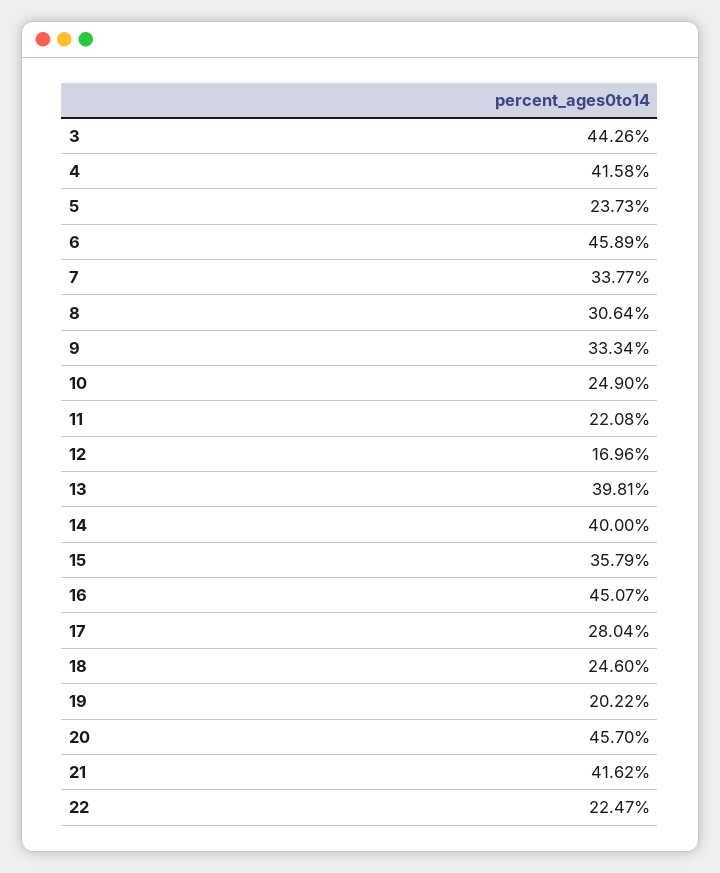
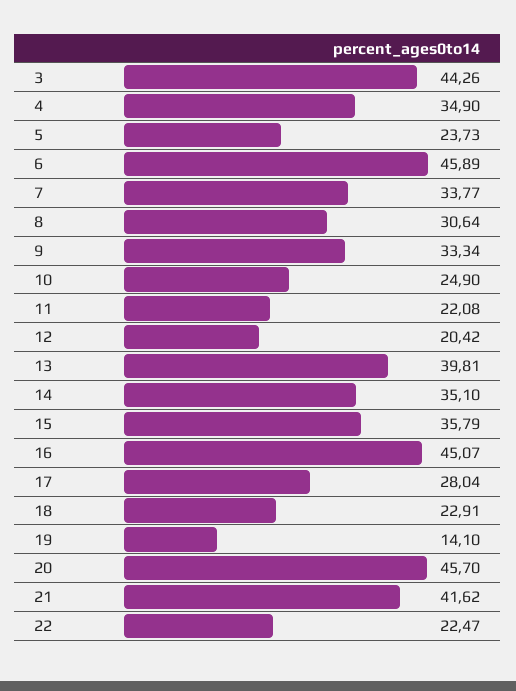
  {
    "3": 44.26,
-   "4": 41.58,
+   "4": 34.9,
    "5": 23.73,
    "6": 45.89,
    "7": 33.77,
    "8": 30.64,
    "9": 33.34,
    "10": 24.9,
    "11": 22.08,
-   "12": 16.96,
+   "12": 20.42,
    "13": 39.81,
-   "14": 40,
+   "14": 35.1,
    "15": 35.79,
    "16": 45.07,
    "17": 28.04,
-   "18": 24.6,
+   "18": 22.91,
-   "19": 20.22,
+   "19": 14.1,
    "20": 45.7,
    "21": 41.62,
    "22": 22.47
  }

